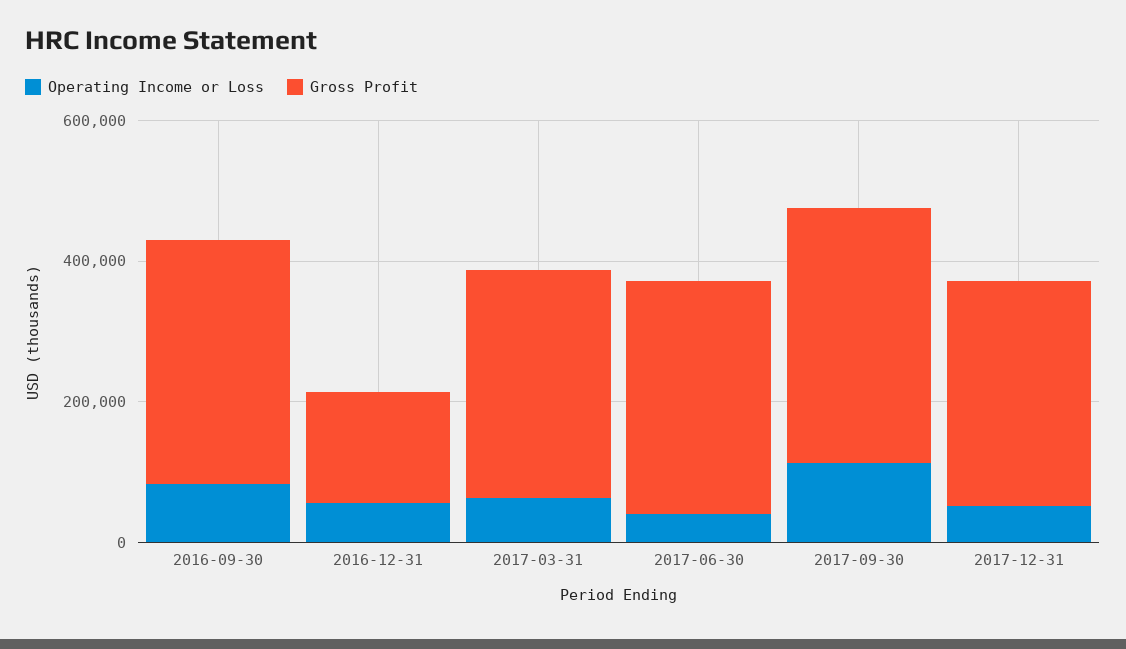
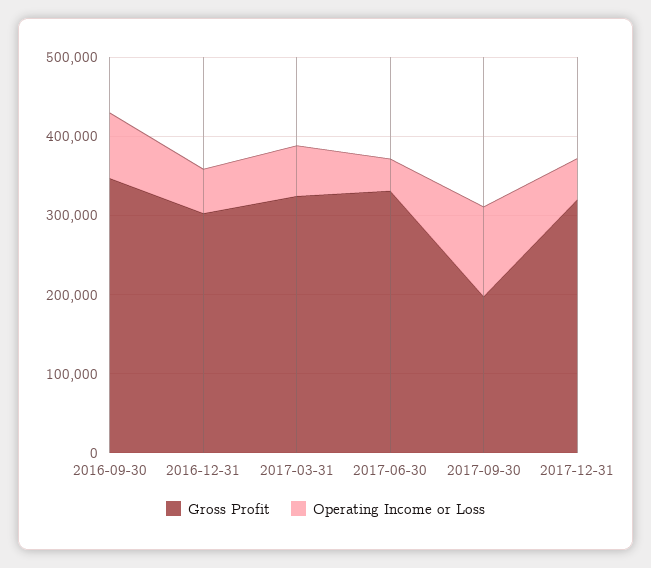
  {
    "Operating Income or Loss": {
      "2016-09-30": 80000,
      "2016-12-31": 60000,
      "2017-03-31": 60000,
      "2017-06-30": 40000,
      "2017-09-30": 120000,
      "2017-12-31": 60000
    },
    "Gross Profit": {
      "2016-09-30": 340000,
-     "2016-12-31": 150000,
+     "2016-12-31": 300000,
      "2017-03-31": 320000,
      "2017-06-30": 340000,
-     "2017-09-30": 350000,
+     "2017-09-30": 200000,
      "2017-12-31": 320000
    }
  }

